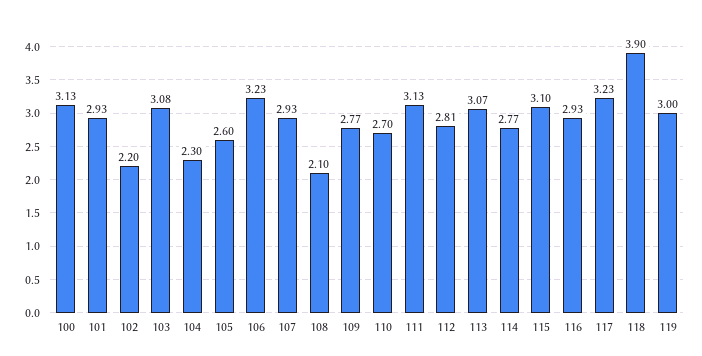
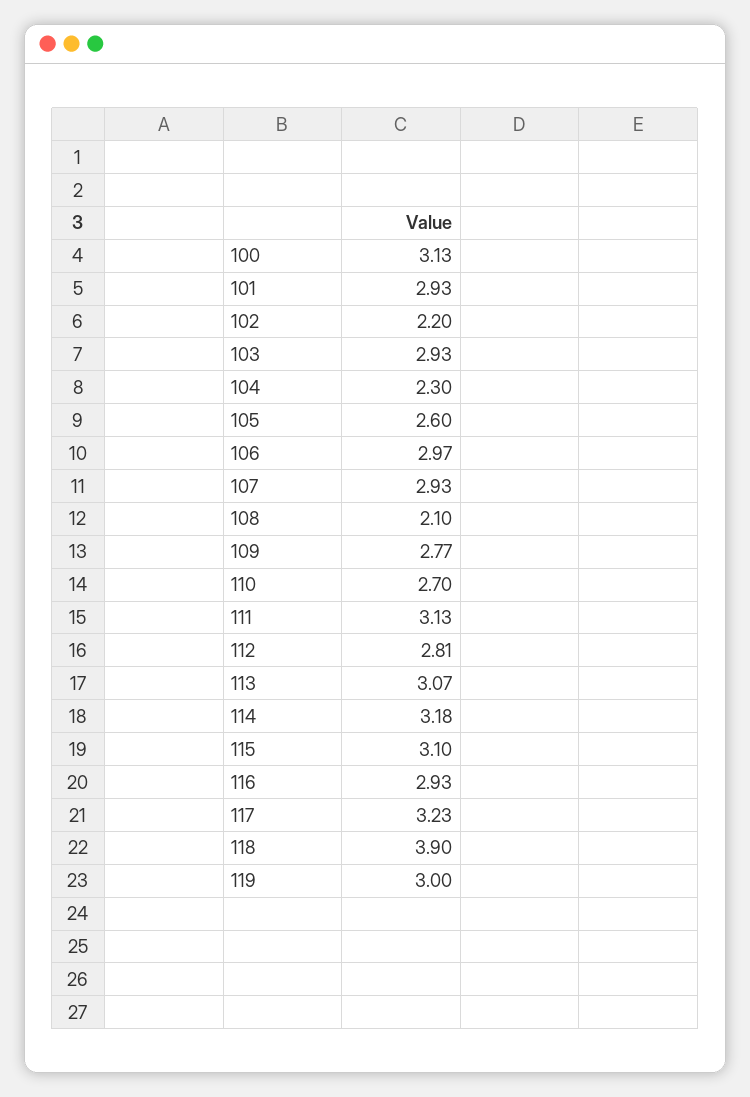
  {
    "100": 3.13,
    "101": 2.93,
    "102": 2.2,
-   "103": 3.08,
+   "103": 2.93,
    "104": 2.3,
    "105": 2.6,
-   "106": 3.23,
+   "106": 2.97,
    "107": 2.93,
    "108": 2.1,
    "109": 2.77,
    "110": 2.7,
    "111": 3.13,
    "112": 2.81,
    "113": 3.07,
-   "114": 2.77,
+   "114": 3.18,
    "115": 3.1,
    "116": 2.93,
    "117": 3.23,
    "118": 3.9,
    "119": 3
  }

